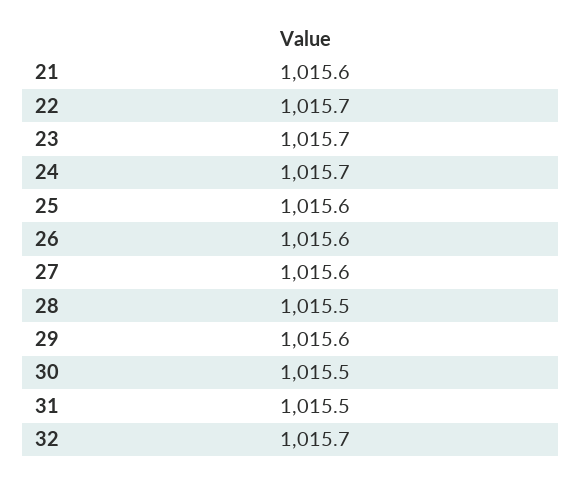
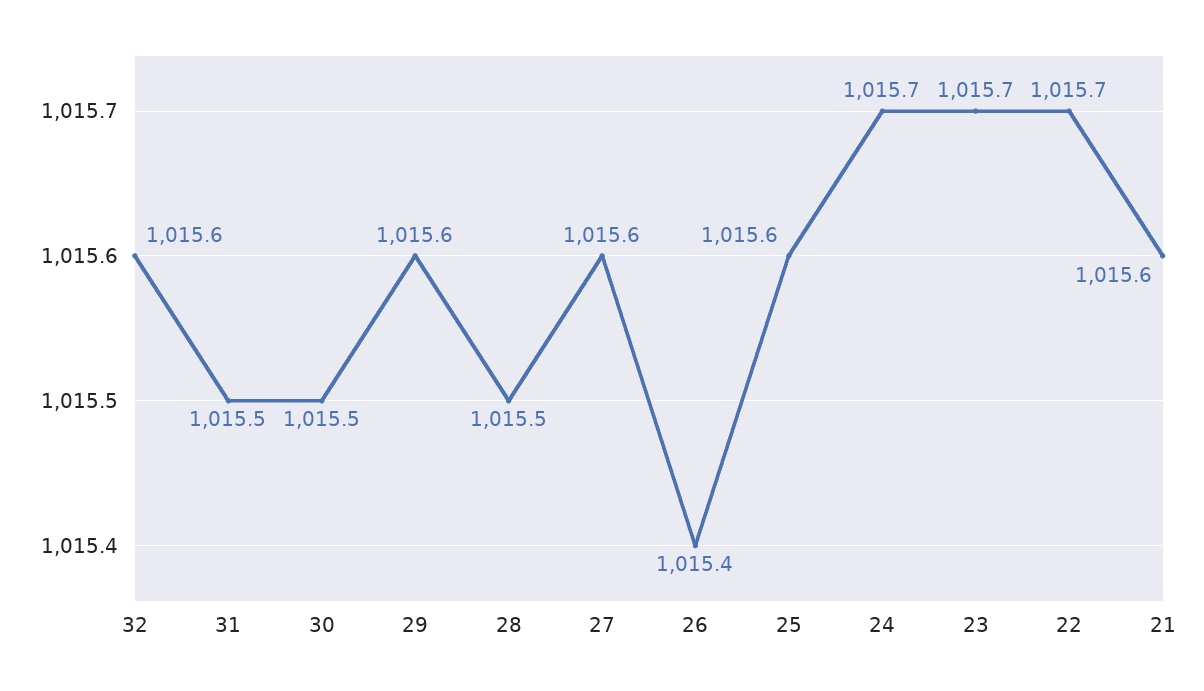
  {
    "21": 1015.6,
    "22": 1015.7,
    "23": 1015.7,
    "24": 1015.7,
    "25": 1015.6,
-   "26": 1015.6,
+   "26": 1015.4,
    "27": 1015.6,
    "28": 1015.5,
    "29": 1015.6,
    "30": 1015.5,
    "31": 1015.5,
-   "32": 1015.7
+   "32": 1015.6
  }

